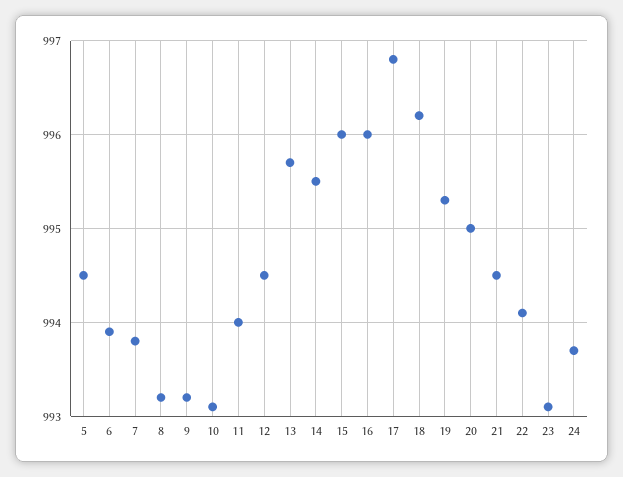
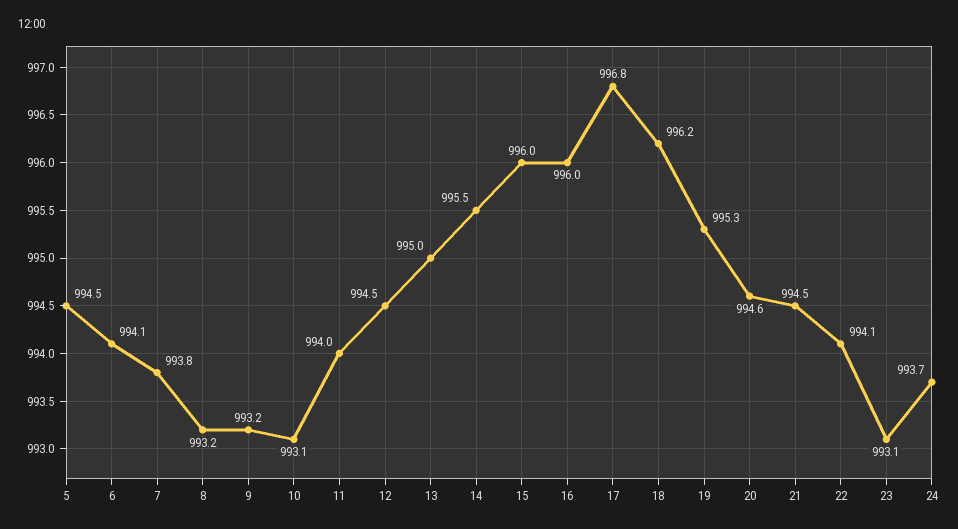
  {
    "5": 994.5,
-   "6": 993.9,
+   "6": 994.1,
    "7": 993.8,
    "8": 993.2,
    "9": 993.2,
    "10": 993.1,
    "11": 994,
    "12": 994.5,
-   "13": 995.7,
+   "13": 995,
    "14": 995.5,
    "15": 996,
    "16": 996,
    "17": 996.8,
    "18": 996.2,
    "19": 995.3,
-   "20": 995,
+   "20": 994.6,
    "21": 994.5,
    "22": 994.1,
    "23": 993.1,
    "24": 993.7
  }

